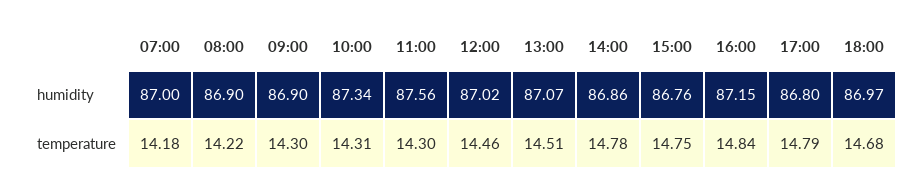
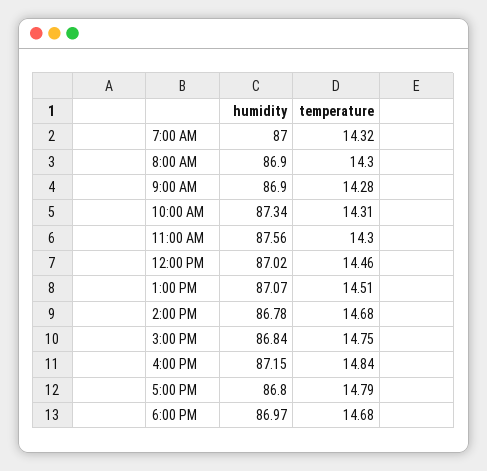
  {
    "07:00": {
      "humidity": 87,
-     "temperature": 14.18
+     "temperature": 14.32
    },
    "08:00": {
      "humidity": 86.9,
-     "temperature": 14.22
+     "temperature": 14.3
    },
    "09:00": {
      "humidity": 86.9,
-     "temperature": 14.3
+     "temperature": 14.28
    },
    "10:00": {
      "humidity": 87.34,
      "temperature": 14.31
    },
    "11:00": {
      "humidity": 87.56,
      "temperature": 14.3
    },
    "12:00": {
      "humidity": 87.02,
      "temperature": 14.46
    },
    "13:00": {
      "humidity": 87.07,
      "temperature": 14.51
    },
    "14:00": {
-     "humidity": 86.86,
+     "humidity": 86.78,
-     "temperature": 14.78
+     "temperature": 14.68
    },
    "15:00": {
-     "humidity": 86.76,
+     "humidity": 86.84,
      "temperature": 14.75
    },
    "16:00": {
      "humidity": 87.15,
      "temperature": 14.84
    },
    "17:00": {
      "humidity": 86.8,
      "temperature": 14.79
    },
    "18:00": {
      "humidity": 86.97,
      "temperature": 14.68
    }
  }

